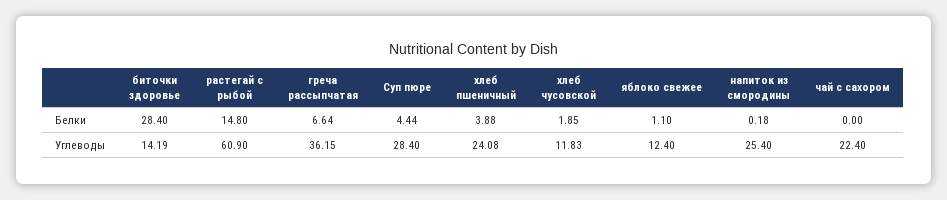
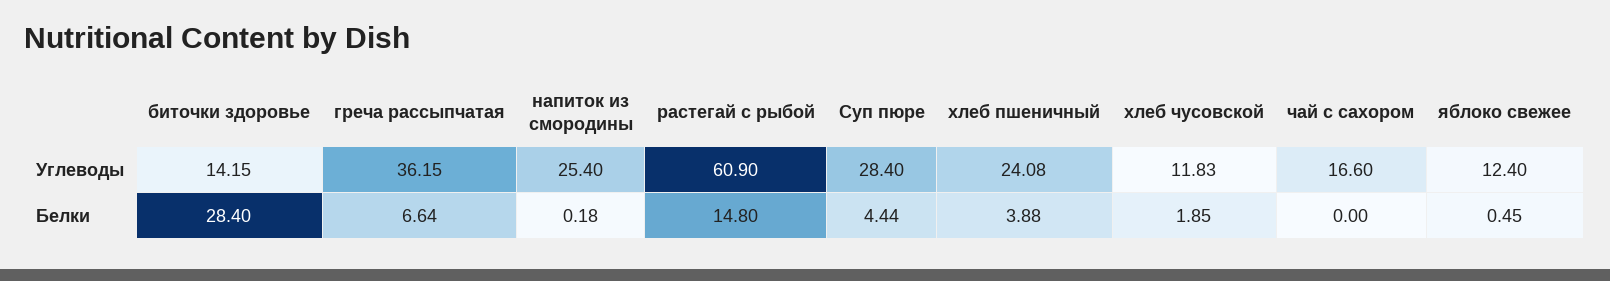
  {
    "биточки здоровье": {
      "Белки": 28.4,
-     "Углеводы": 14.19
+     "Углеводы": 14.15
    },
    "растегай с рыбой": {
      "Белки": 14.8,
      "Углеводы": 60.9
    },
    "греча рассыпчатая": {
      "Белки": 6.64,
      "Углеводы": 36.15
    },
    "Суп пюре": {
      "Белки": 4.44,
      "Углеводы": 28.4
    },
    "хлеб пшеничный": {
      "Белки": 3.88,
      "Углеводы": 24.08
    },
    "хлеб чусовской": {
      "Белки": 1.85,
      "Углеводы": 11.83
    },
    "яблоко свежее": {
-     "Белки": 1.1,
+     "Белки": 0.45,
      "Углеводы": 12.4
    },
    "напиток из смородины": {
      "Белки": 0.18,
      "Углеводы": 25.4
    },
    "чай с сахором": {
      "Белки": 0,
-     "Углеводы": 22.4
+     "Углеводы": 16.6
    }
  }

